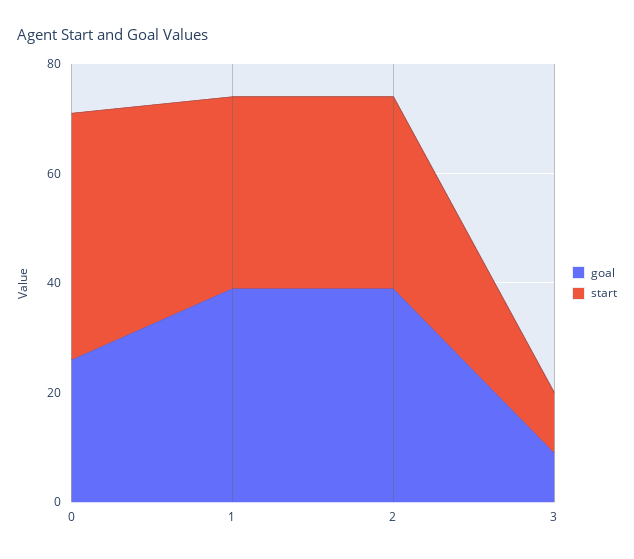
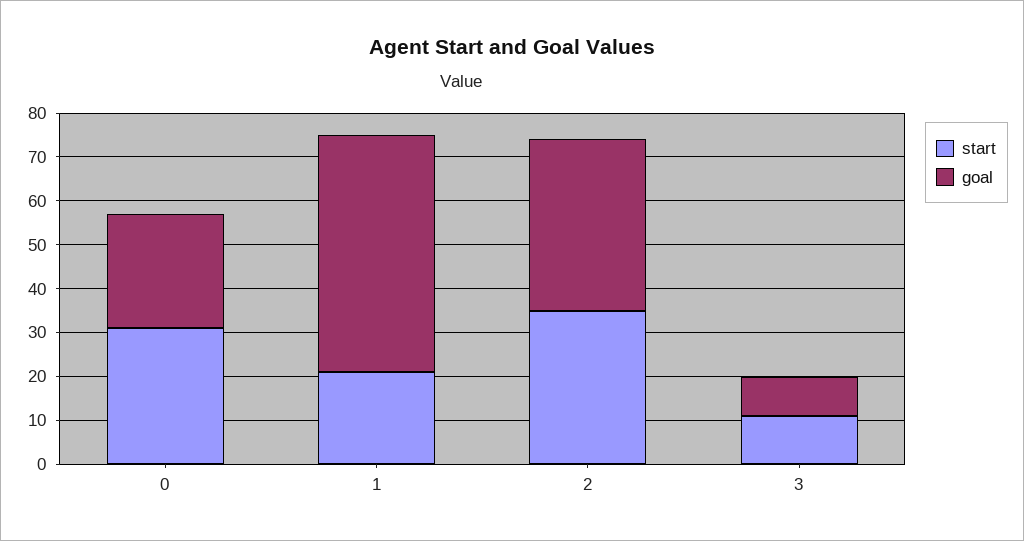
  {
    "goal": {
      "0": 25,
-     "1": 40,
+     "1": 55,
      "2": 40,
      "3": 10
    },
    "start": {
-     "0": 45,
+     "0": 30,
-     "1": 35,
+     "1": 20,
      "2": 35,
      "3": 10
    }
  }

